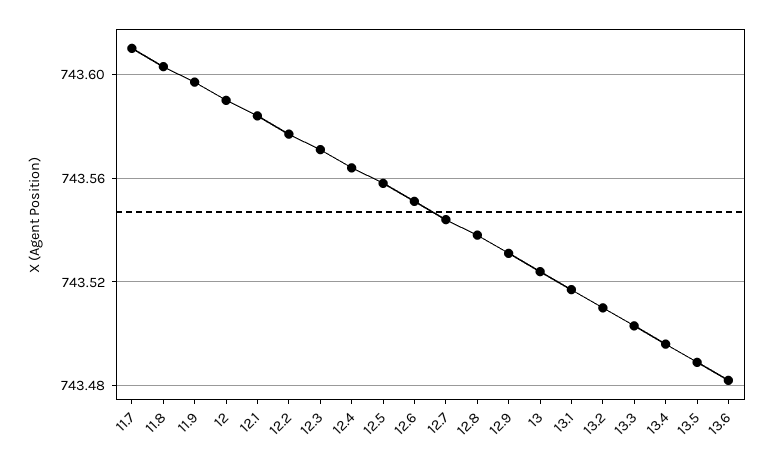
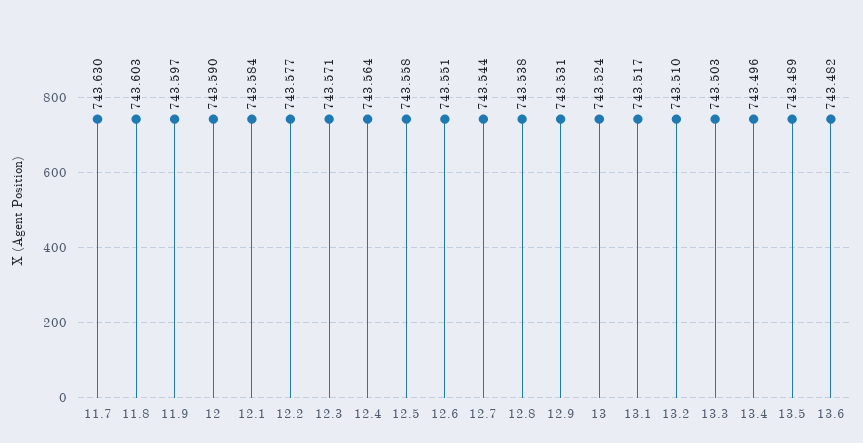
  {
-   "11.7": 743.61,
+   "11.7": 743.63,
    "11.8": 743.603,
    "11.9": 743.597,
    "12": 743.59,
    "12.1": 743.584,
    "12.2": 743.577,
    "12.3": 743.571,
    "12.4": 743.564,
    "12.5": 743.558,
    "12.6": 743.551,
    "12.7": 743.544,
    "12.8": 743.538,
    "12.9": 743.531,
    "13": 743.524,
    "13.1": 743.517,
    "13.2": 743.51,
    "13.3": 743.503,
    "13.4": 743.496,
    "13.5": 743.489,
    "13.6": 743.482
  }

